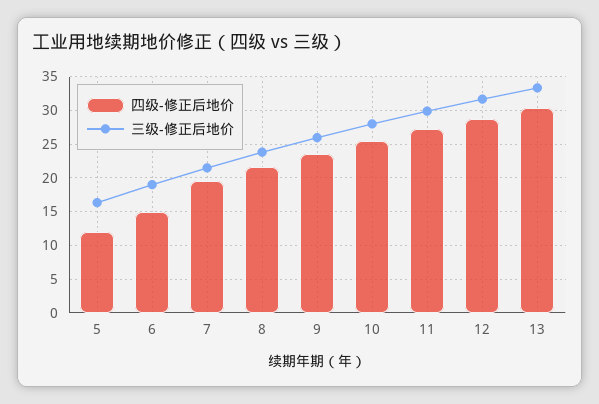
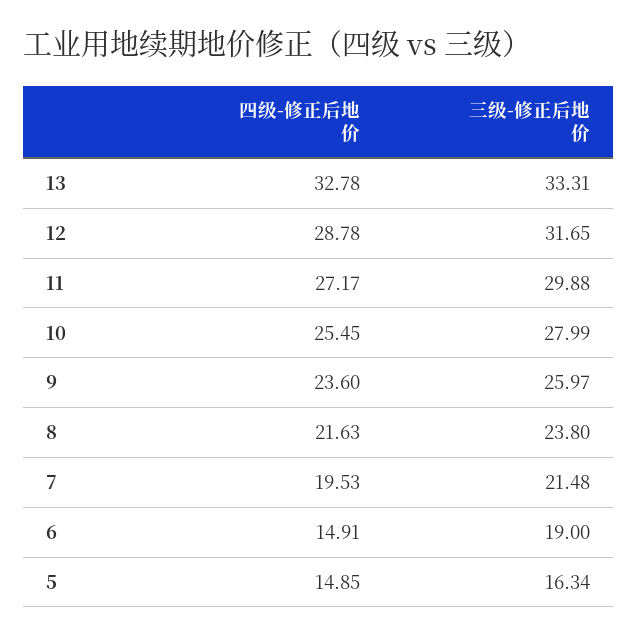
  {
    "四级-修正后地价": {
-     "5": 12,
+     "5": 14.85,
      "6": 14.91,
      "7": 19.53,
      "8": 21.63,
      "9": 23.6,
      "10": 25.45,
      "11": 27.17,
      "12": 28.78,
-     "13": 30
+     "13": 32.78
    },
    "三级-修正后地价": {
      "5": 16.34,
      "6": 19,
      "7": 21.48,
      "8": 23.8,
      "9": 25.97,
      "10": 27.99,
      "11": 29.88,
      "12": 31.65,
      "13": 33.31
    }
  }

